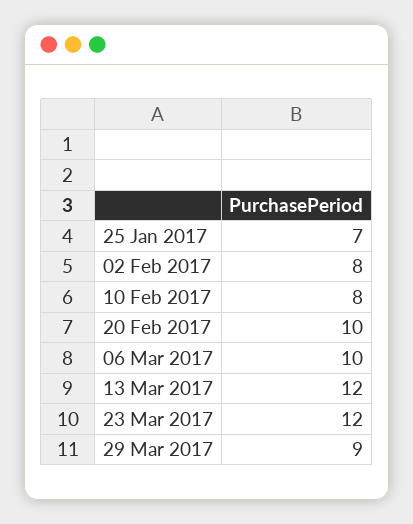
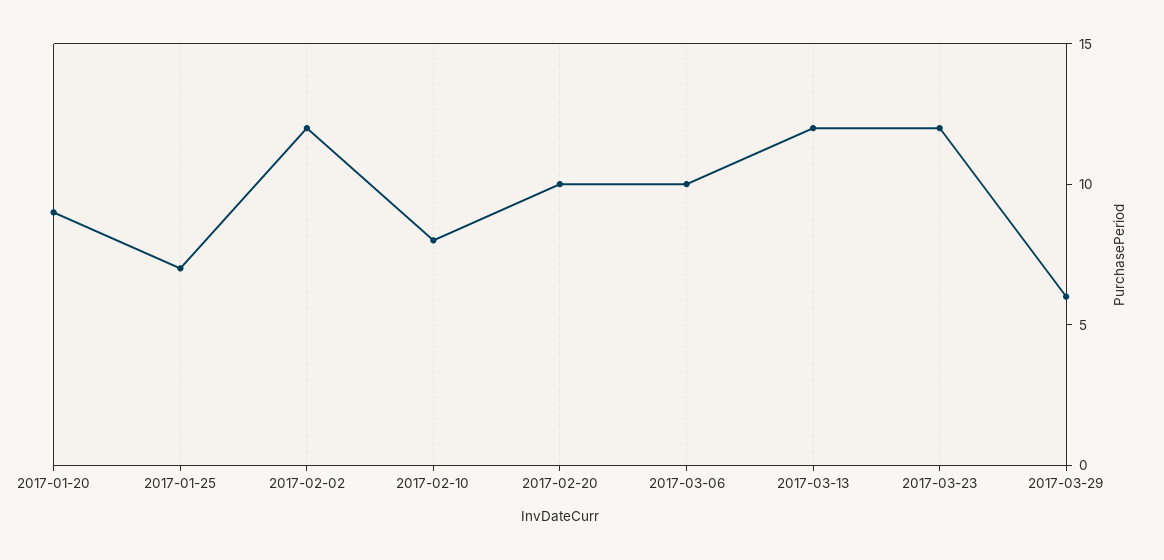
  {
    "25 Jan 2017": 7,
-   "02 Feb 2017": 8,
+   "02 Feb 2017": 12,
    "10 Feb 2017": 8,
    "20 Feb 2017": 10,
    "06 Mar 2017": 10,
    "13 Mar 2017": 12,
    "23 Mar 2017": 12,
-   "29 Mar 2017": 9
+   "29 Mar 2017": 6,
+   "2017-01-20": 9
  }

